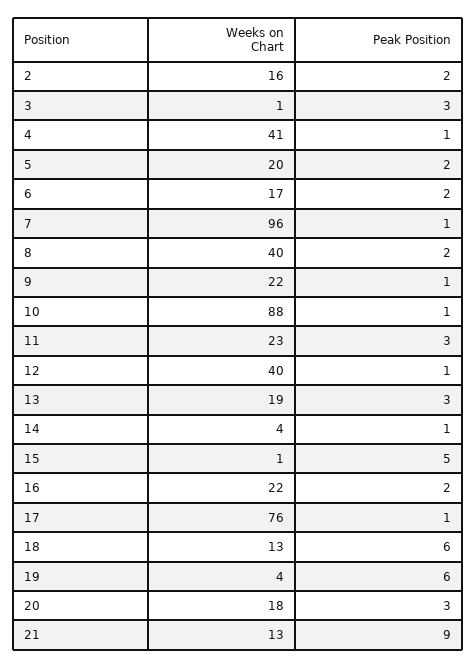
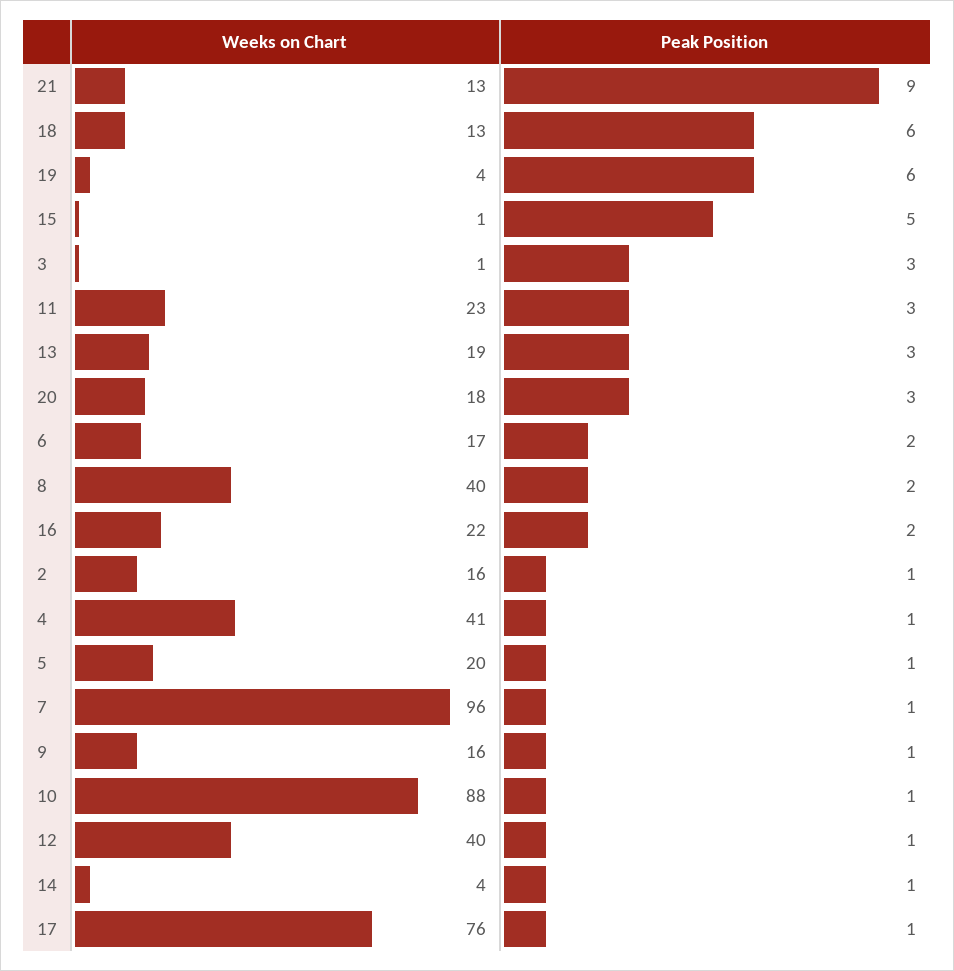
  {
    "Weeks on Chart": {
      "2": 16,
      "3": 1,
      "4": 41,
      "5": 20,
      "6": 17,
      "7": 96,
      "8": 40,
-     "9": 22,
+     "9": 16,
      "10": 88,
      "11": 23,
      "12": 40,
      "13": 19,
      "14": 4,
      "15": 1,
      "16": 22,
      "17": 76,
      "18": 13,
      "19": 4,
      "20": 18,
      "21": 13
    },
    "Peak Position": {
-     "2": 2,
+     "2": 1,
      "3": 3,
      "4": 1,
-     "5": 2,
+     "5": 1,
      "6": 2,
      "7": 1,
      "8": 2,
      "9": 1,
      "10": 1,
      "11": 3,
      "12": 1,
      "13": 3,
      "14": 1,
      "15": 5,
      "16": 2,
      "17": 1,
      "18": 6,
      "19": 6,
      "20": 3,
      "21": 9
    }
  }

